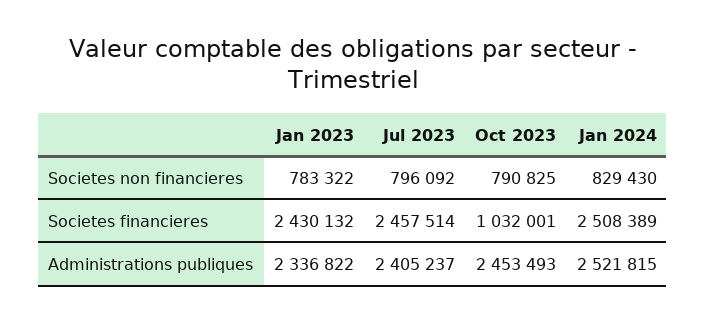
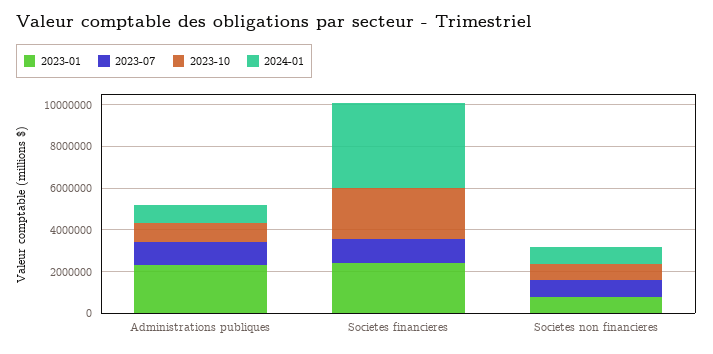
  {
    "Jan 2023": {
      "Societes non financieres": 783322,
      "Societes financieres": 2430132,
      "Administrations publiques": 2336822
    },
    "Jul 2023": {
      "Societes non financieres": 796092,
-     "Societes financieres": 2457514,
+     "Societes financieres": 1000000,
-     "Administrations publiques": 2405237
+     "Administrations publiques": 1000000
    },
    "Oct 2023": {
      "Societes non financieres": 790825,
-     "Societes financieres": 1032001,
+     "Societes financieres": 2500000,
-     "Administrations publiques": 2453493
+     "Administrations publiques": 1000000
    },
    "Jan 2024": {
      "Societes non financieres": 829430,
-     "Societes financieres": 2508389,
+     "Societes financieres": 4000000,
-     "Administrations publiques": 2521815
+     "Administrations publiques": 1000000
    }
  }

